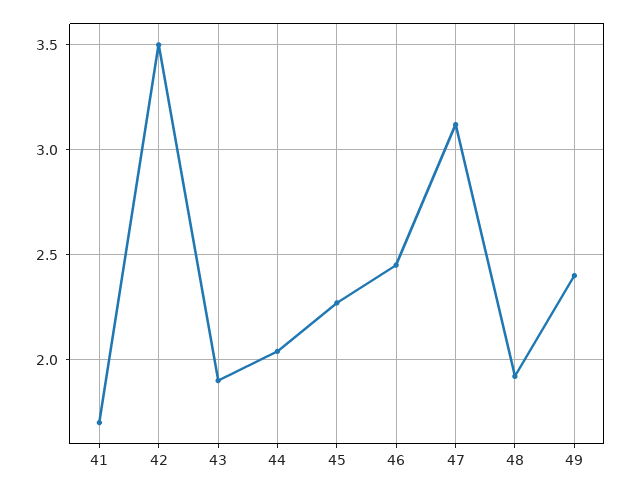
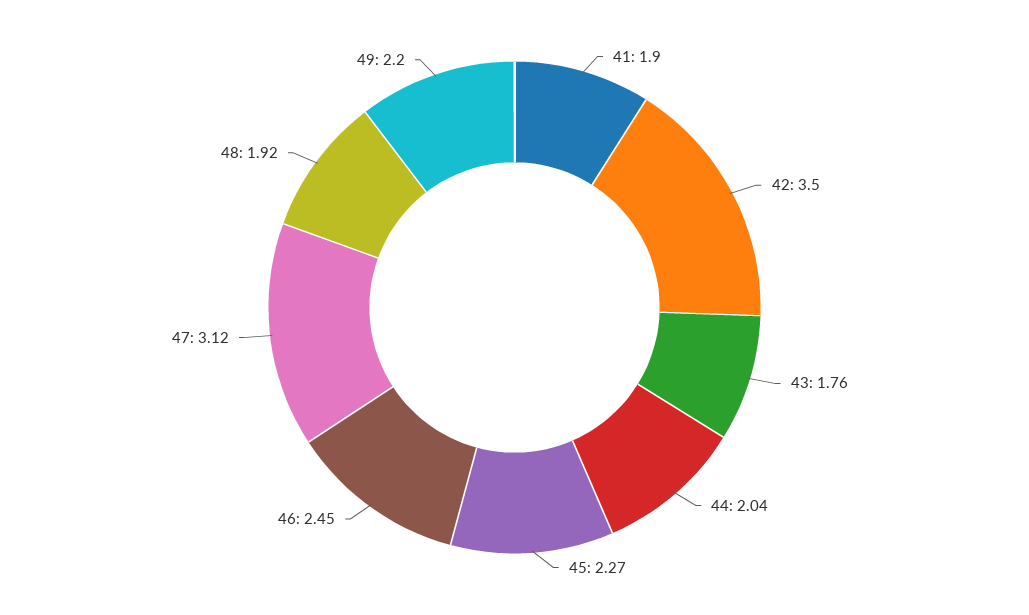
  {
-   "41": 1.7,
+   "41": 1.9,
    "42": 3.5,
-   "43": 1.9,
+   "43": 1.76,
    "44": 2.04,
    "45": 2.27,
    "46": 2.45,
    "47": 3.12,
    "48": 1.92,
-   "49": 2.4
+   "49": 2.2
  }

